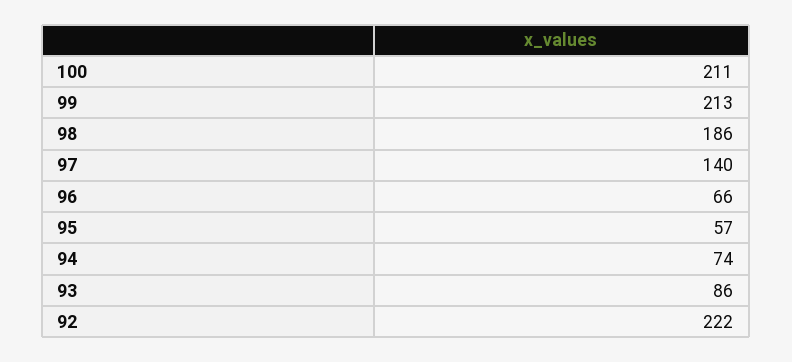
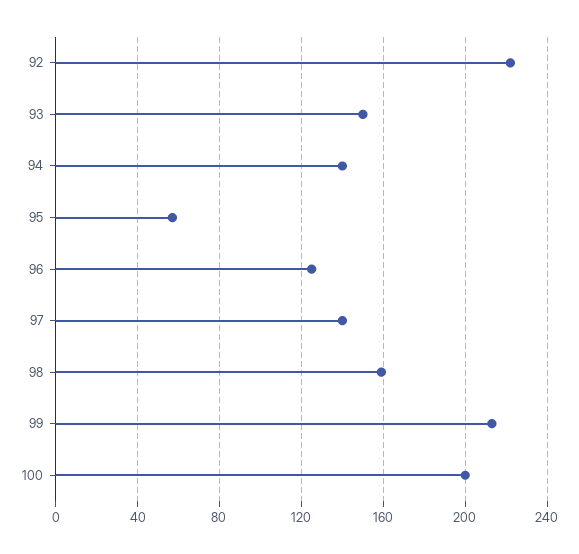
  {
-   "100": 211,
+   "100": 200,
    "99": 213,
-   "98": 186,
+   "98": 160,
    "97": 140,
-   "96": 66,
+   "96": 125,
    "95": 57,
-   "94": 74,
+   "94": 140,
-   "93": 86,
+   "93": 150,
    "92": 222
  }

